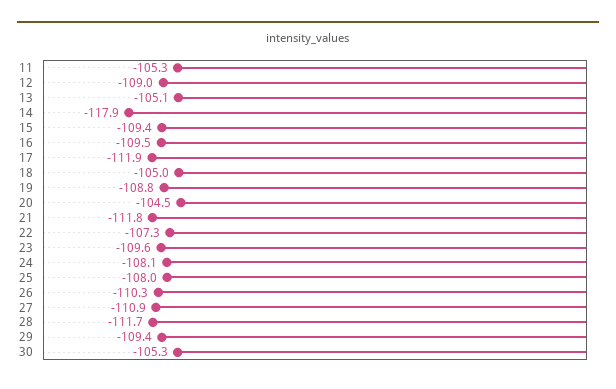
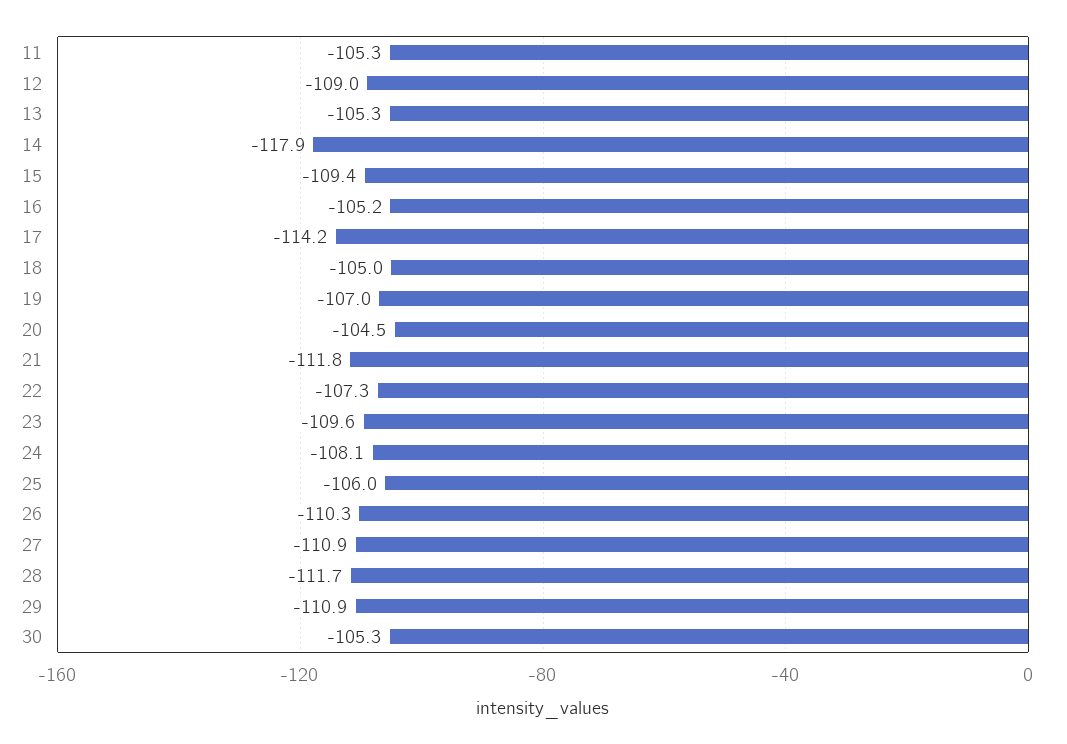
  {
    "11": -105.3,
    "12": -109,
-   "13": -105.1,
+   "13": -105.3,
    "14": -117.9,
    "15": -109.4,
-   "16": -109.5,
+   "16": -105.2,
-   "17": -111.9,
+   "17": -114.2,
    "18": -105,
-   "19": -108.8,
+   "19": -107,
    "20": -104.5,
    "21": -111.8,
    "22": -107.3,
    "23": -109.6,
    "24": -108.1,
-   "25": -108,
+   "25": -106,
    "26": -110.3,
    "27": -110.9,
    "28": -111.7,
-   "29": -109.4,
+   "29": -110.9,
    "30": -105.3
  }

